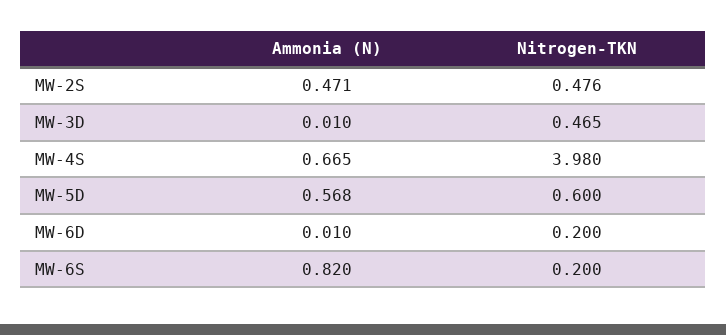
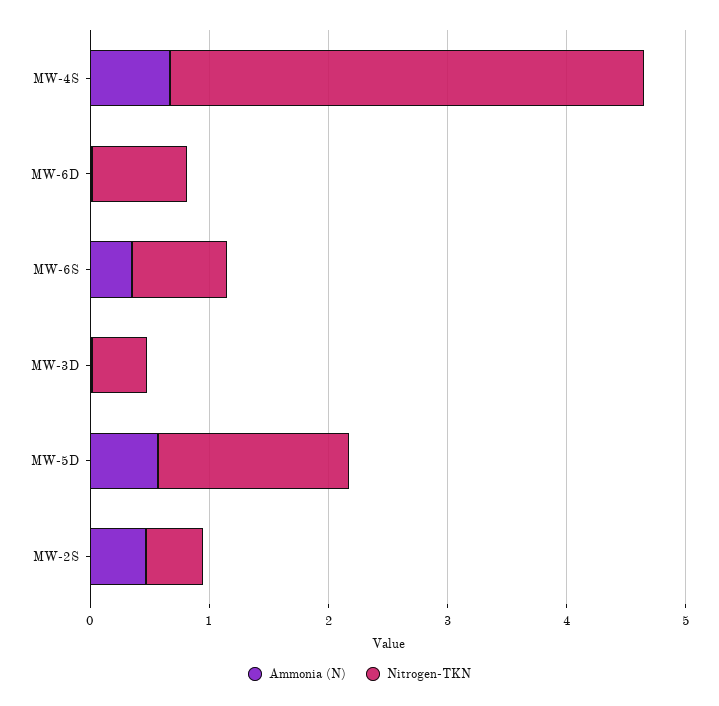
  {
    "Ammonia (N)": {
      "MW-2S": 0.471,
      "MW-3D": 0.01,
      "MW-4S": 0.665,
      "MW-5D": 0.568,
      "MW-6D": 0.01,
-     "MW-6S": 0.82
+     "MW-6S": 0.4
    },
    "Nitrogen-TKN": {
      "MW-2S": 0.476,
      "MW-3D": 0.465,
      "MW-4S": 3.98,
-     "MW-5D": 0.6,
+     "MW-5D": 1.6,
-     "MW-6D": 0.2,
+     "MW-6D": 0.8,
-     "MW-6S": 0.2
+     "MW-6S": 0.8
    }
  }

